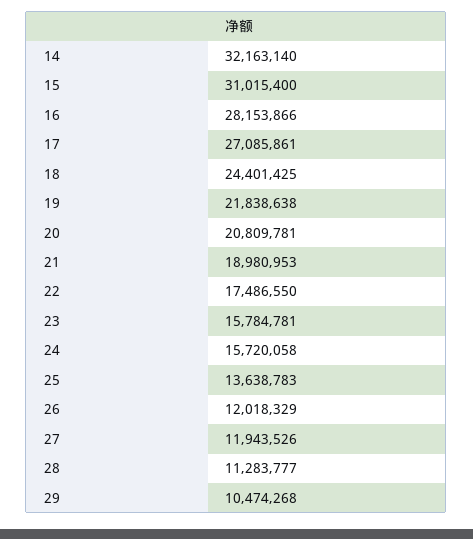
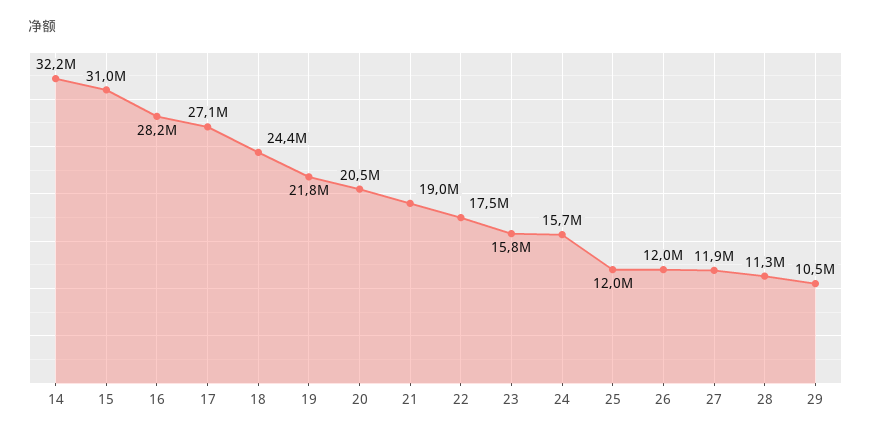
  {
    "14": 32163140,
    "15": 31015400,
    "16": 28153866,
    "17": 27085861,
    "18": 24401425,
    "19": 21838638,
-   "20": 20809781,
+   "20": 20500000,
    "21": 18980953,
    "22": 17486550,
    "23": 15784781,
    "24": 15720058,
-   "25": 13638783,
+   "25": 12000000,
    "26": 12018329,
    "27": 11943526,
    "28": 11283777,
    "29": 10474268
  }

